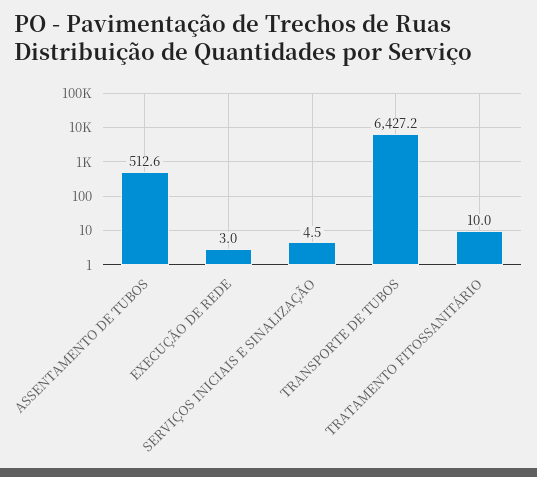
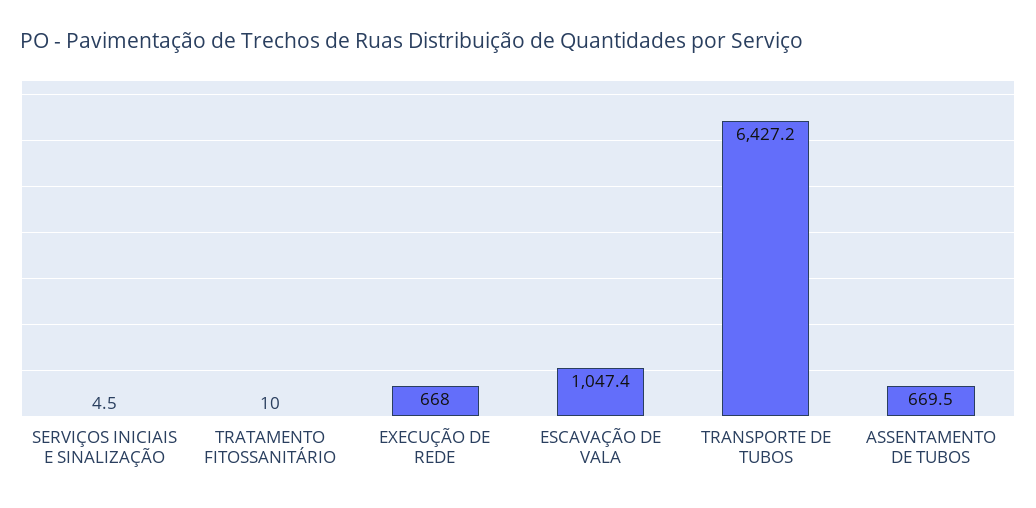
  {
-   "ASSENTAMENTO DE TUBOS": 512.6,
+   "ASSENTAMENTO DE TUBOS": 669.5,
-   "EXECUÇÃO DE REDE": 3,
+   "EXECUÇÃO DE REDE": 668,
    "SERVIÇOS INICIAIS E SINALIZAÇÃO": 4.5,
    "TRANSPORTE DE TUBOS": 6427.2,
-   "TRATAMENTO FITOSSANITÁRIO": 10
+   "TRATAMENTO FITOSSANITÁRIO": 10,
+   "ESCAVAÇÃO DE VALA": 1047.4
  }

